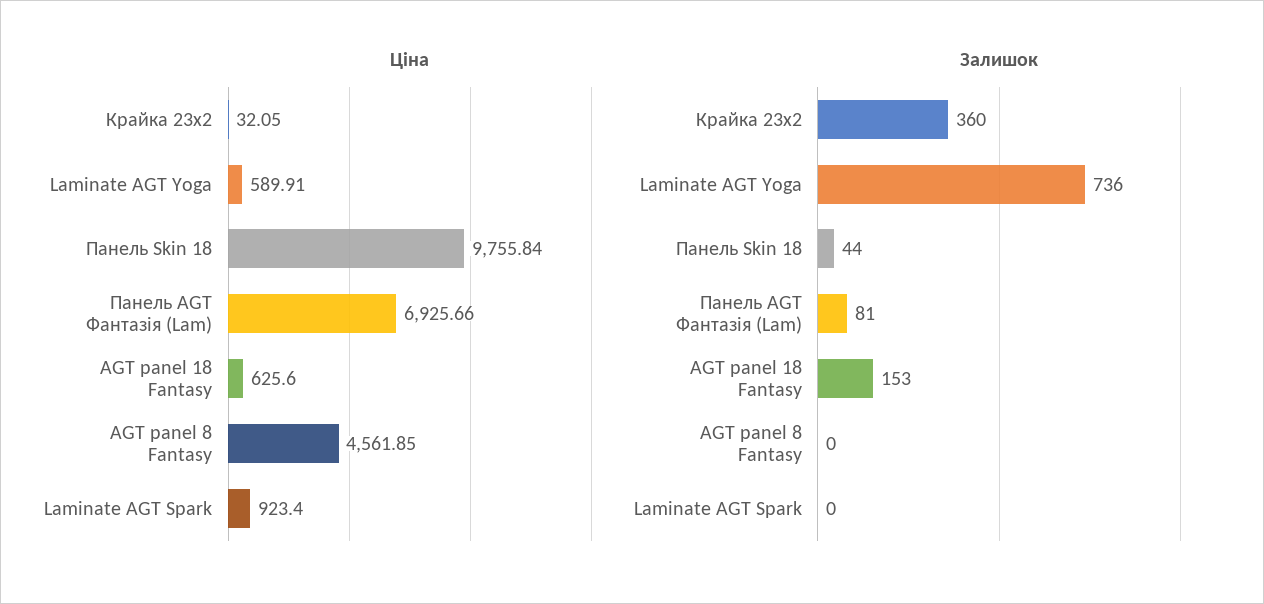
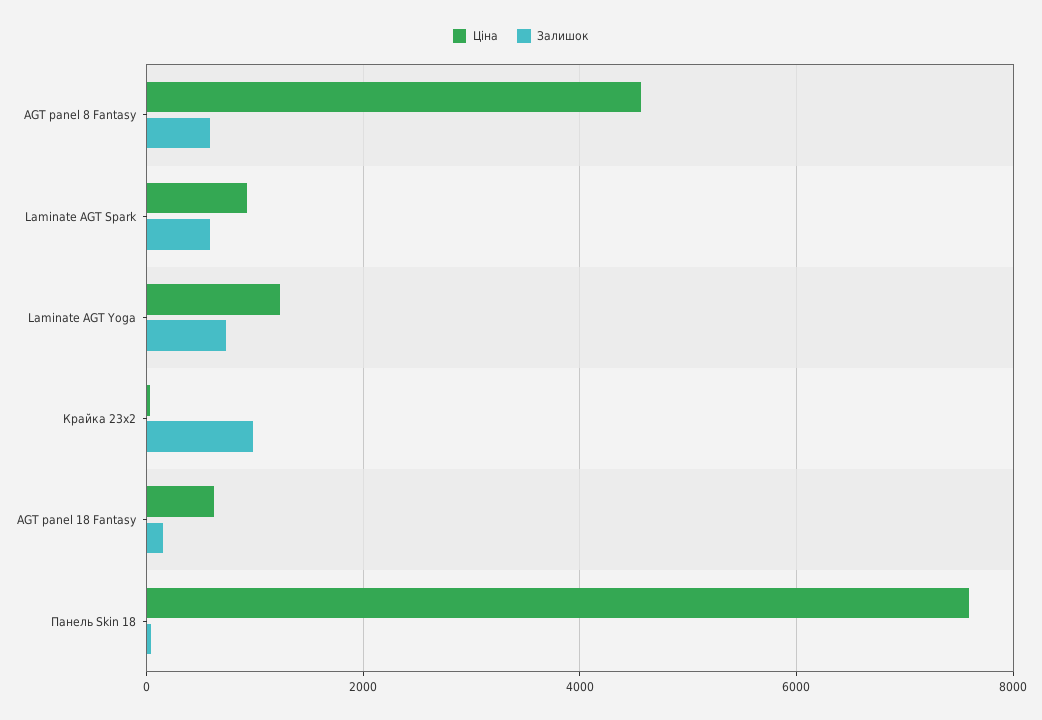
  {
    "Ціна": {
      "Крайка 23x2": 32.05,
-     "Laminate AGT Yoga": 589.91,
+     "Laminate AGT Yoga": 1200,
-     "Панель Skin 18": 9755.84,
+     "Панель Skin 18": 7600,
-     "Панель AGT Фантазія (Lam)": 6925.66,
      "AGT panel 18 Fantasy": 625.6,
      "AGT panel 8 Fantasy": 4561.85,
      "Laminate AGT Spark": 923.4
    },
    "Залишок": {
-     "Крайка 23x2": 360,
+     "Крайка 23x2": 1000,
      "Laminate AGT Yoga": 736,
      "Панель Skin 18": 44,
-     "Панель AGT Фантазія (Lam)": 81,
      "AGT panel 18 Fantasy": 153,
-     "AGT panel 8 Fantasy": 0,
+     "AGT panel 8 Fantasy": 600,
-     "Laminate AGT Spark": 0
+     "Laminate AGT Spark": 600
    }
  }

